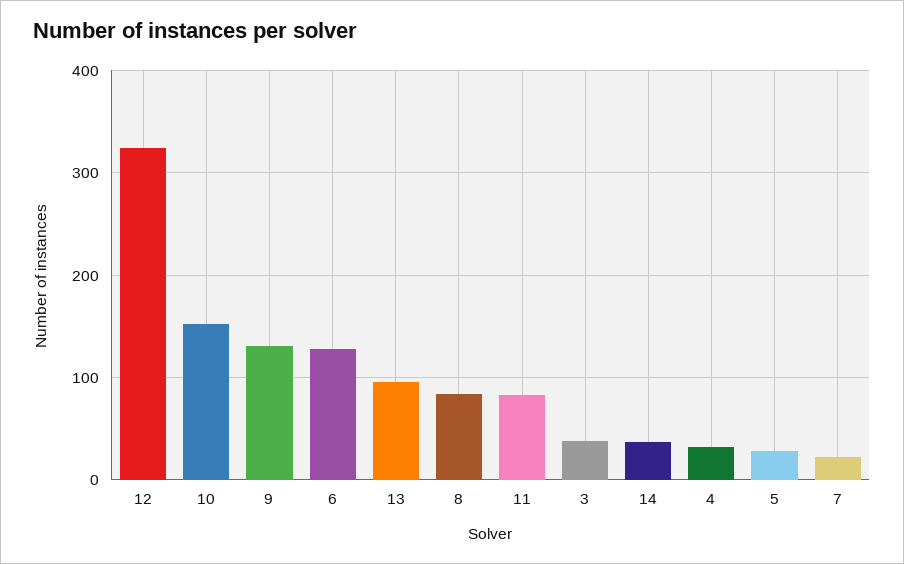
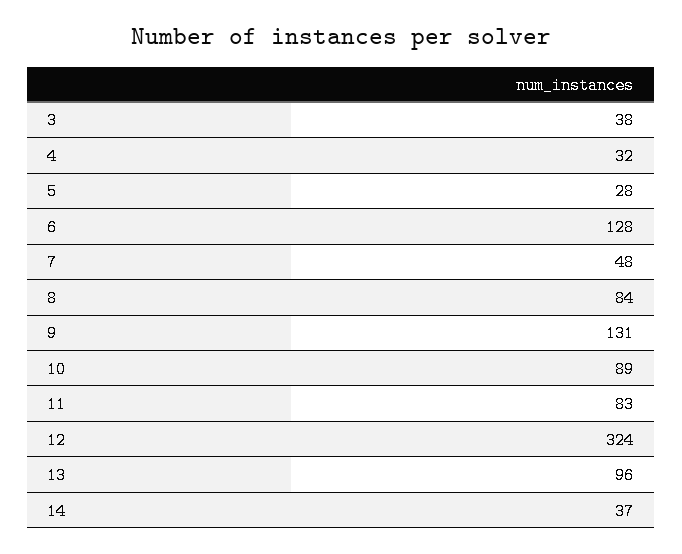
  {
    "12": 324,
-   "10": 150,
+   "10": 89,
    "9": 131,
    "6": 128,
    "13": 96,
    "8": 84,
    "11": 83,
    "3": 38,
    "14": 37,
    "4": 32,
    "5": 28,
-   "7": 20
+   "7": 48
  }

